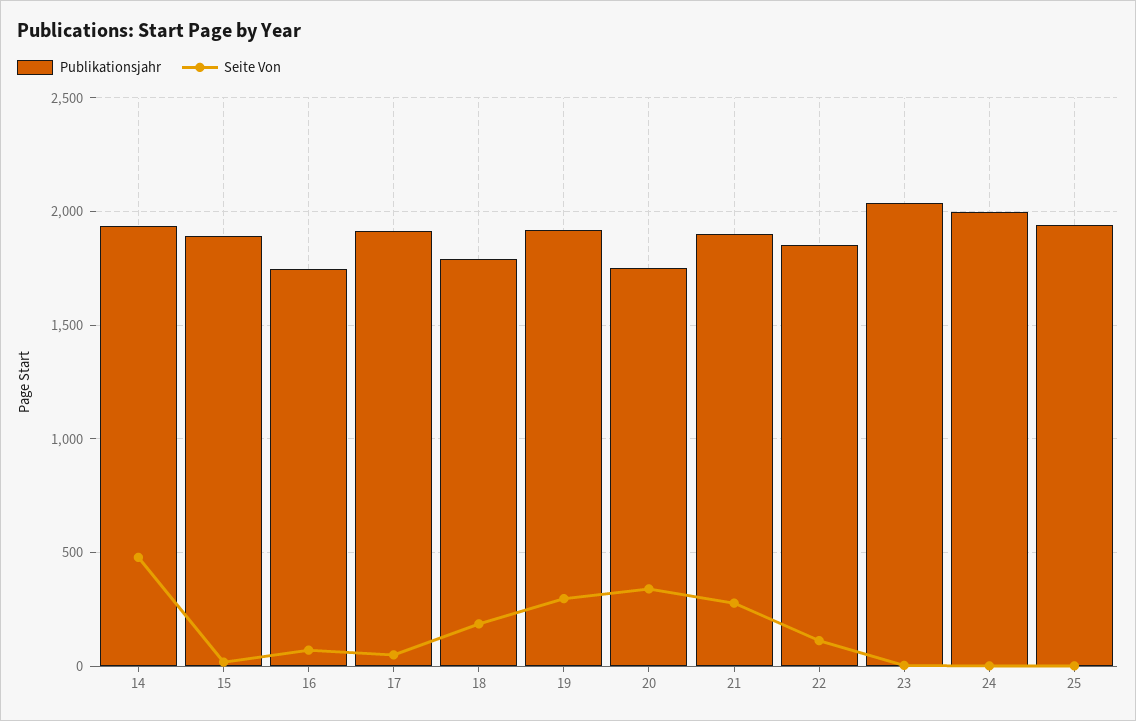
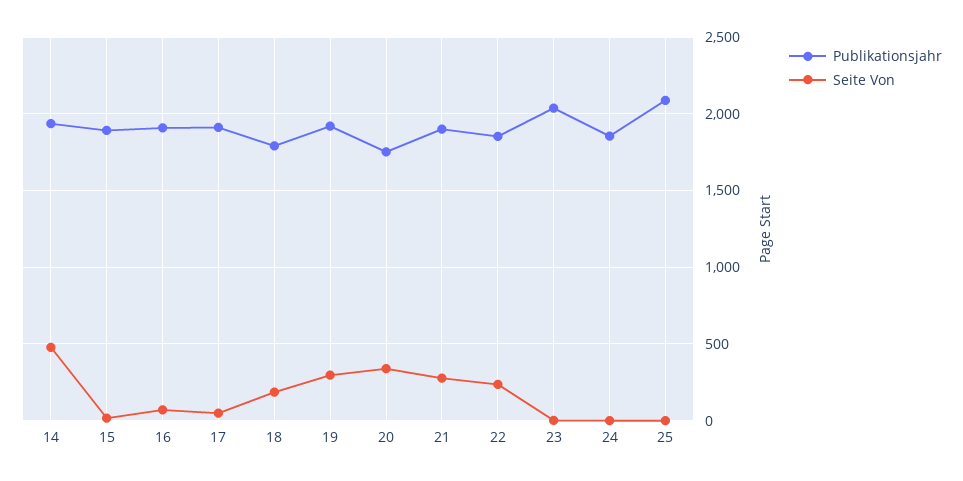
  {
    "Publikationsjahr": {
      "14": 1950,
      "15": 1900,
-     "16": 1750,
+     "16": 1900,
      "17": 1900,
      "18": 1800,
      "19": 1900,
      "20": 1750,
      "21": 1900,
      "22": 1850,
      "23": 2050,
-     "24": 2000,
+     "24": 1850,
-     "25": 1950
+     "25": 2100
    },
    "Seite Von": {
      "14": 500,
      "15": 0,
      "16": 50,
      "17": 50,
      "18": 200,
      "19": 300,
      "20": 350,
      "21": 300,
-     "22": 100,
+     "22": 250,
      "23": 0,
      "24": 0,
      "25": 0
    }
  }

